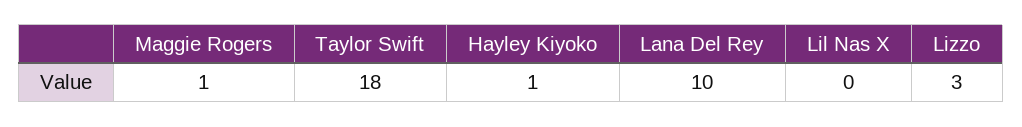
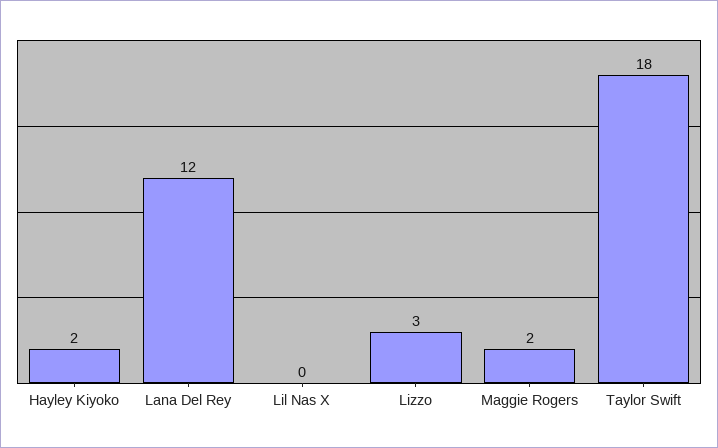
  {
-   "Maggie Rogers": 1,
+   "Maggie Rogers": 2,
    "Taylor Swift": 18,
-   "Hayley Kiyoko": 1,
+   "Hayley Kiyoko": 2,
-   "Lana Del Rey": 10,
+   "Lana Del Rey": 12,
    "Lil Nas X": 0,
    "Lizzo": 3
  }

